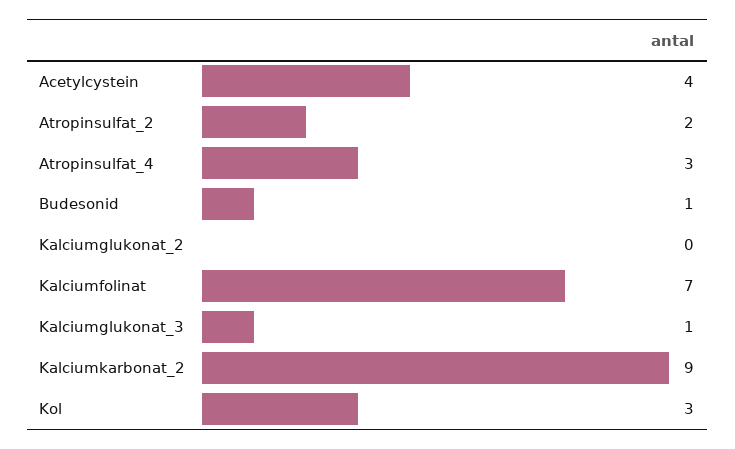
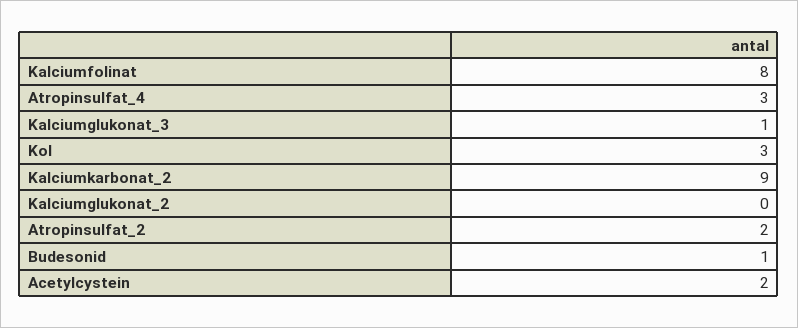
  {
-   "Acetylcystein": 4,
+   "Acetylcystein": 2,
    "Atropinsulfat_2": 2,
    "Atropinsulfat_4": 3,
    "Budesonid": 1,
    "Kalciumglukonat_2": 0,
-   "Kalciumfolinat": 7,
+   "Kalciumfolinat": 8,
    "Kalciumglukonat_3": 1,
    "Kalciumkarbonat_2": 9,
    "Kol": 3
  }

